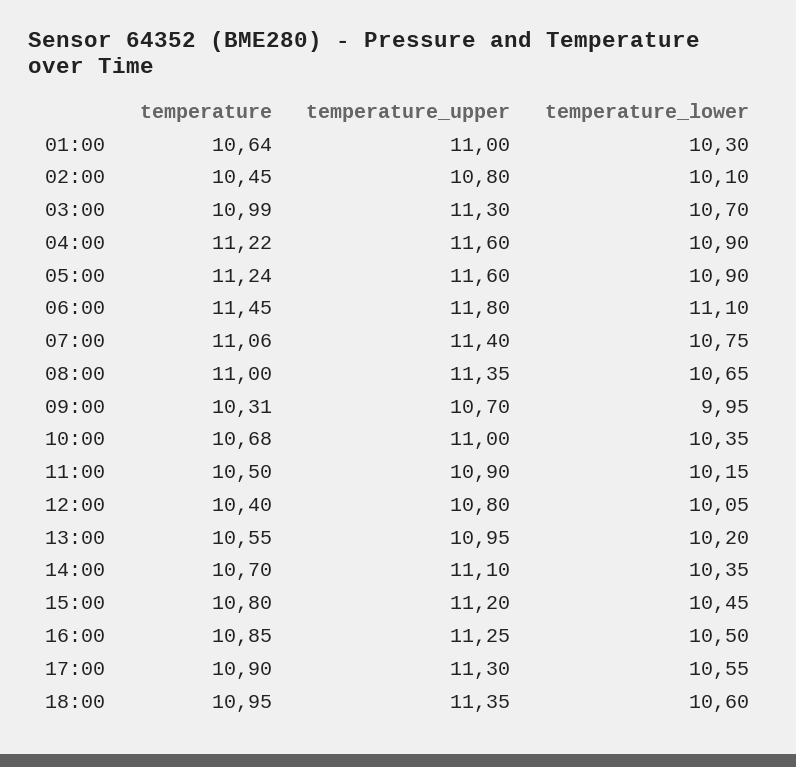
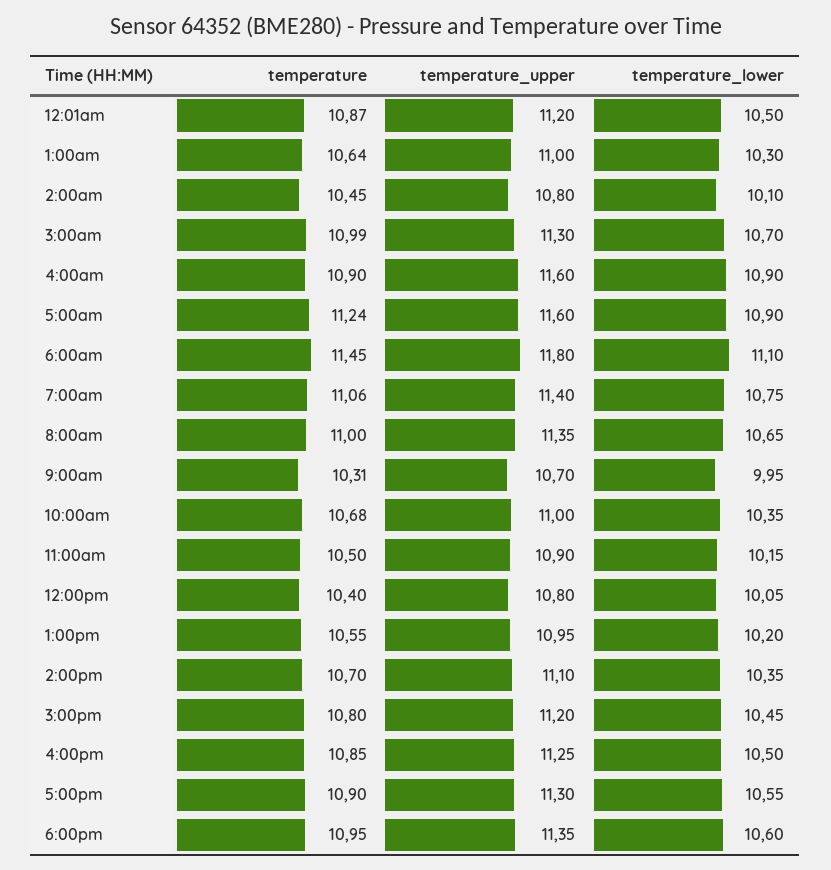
  {
    "temperature": {
      "01:00": 10.64,
      "02:00": 10.45,
      "03:00": 10.99,
-     "04:00": 11.22,
+     "04:00": 10.9,
      "05:00": 11.24,
      "06:00": 11.45,
      "07:00": 11.06,
      "08:00": 11,
      "09:00": 10.31,
      "10:00": 10.68,
      "11:00": 10.5,
      "12:00": 10.4,
      "13:00": 10.55,
      "14:00": 10.7,
      "15:00": 10.8,
      "16:00": 10.85,
      "17:00": 10.9,
-     "18:00": 10.95
+     "18:00": 10.95,
+     "12:01am": 10.87
    },
    "temperature_upper": {
      "01:00": 11,
      "02:00": 10.8,
      "03:00": 11.3,
      "04:00": 11.6,
      "05:00": 11.6,
      "06:00": 11.8,
      "07:00": 11.4,
      "08:00": 11.35,
      "09:00": 10.7,
      "10:00": 11,
      "11:00": 10.9,
      "12:00": 10.8,
      "13:00": 10.95,
      "14:00": 11.1,
      "15:00": 11.2,
      "16:00": 11.25,
      "17:00": 11.3,
-     "18:00": 11.35
+     "18:00": 11.35,
+     "12:01am": 11.2
    },
    "temperature_lower": {
      "01:00": 10.3,
      "02:00": 10.1,
      "03:00": 10.7,
      "04:00": 10.9,
      "05:00": 10.9,
      "06:00": 11.1,
      "07:00": 10.75,
      "08:00": 10.65,
      "09:00": 9.95,
      "10:00": 10.35,
      "11:00": 10.15,
      "12:00": 10.05,
      "13:00": 10.2,
      "14:00": 10.35,
      "15:00": 10.45,
      "16:00": 10.5,
      "17:00": 10.55,
-     "18:00": 10.6
+     "18:00": 10.6,
+     "12:01am": 10.5
    }
  }

